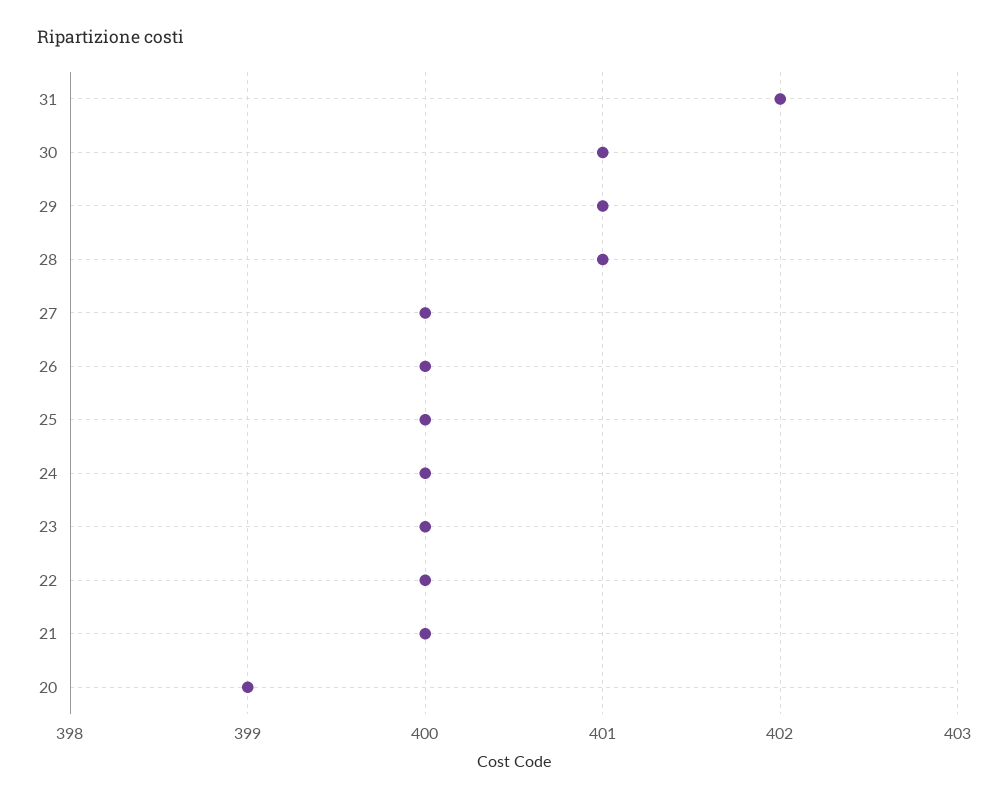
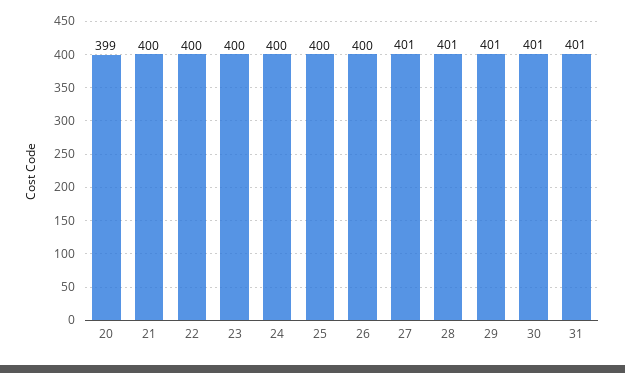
  {
-   "31": 402,
+   "31": 401,
    "30": 401,
    "29": 401,
    "28": 401,
-   "27": 400,
+   "27": 401,
    "26": 400,
    "25": 400,
    "24": 400,
    "23": 400,
    "22": 400,
    "21": 400,
    "20": 399
  }

